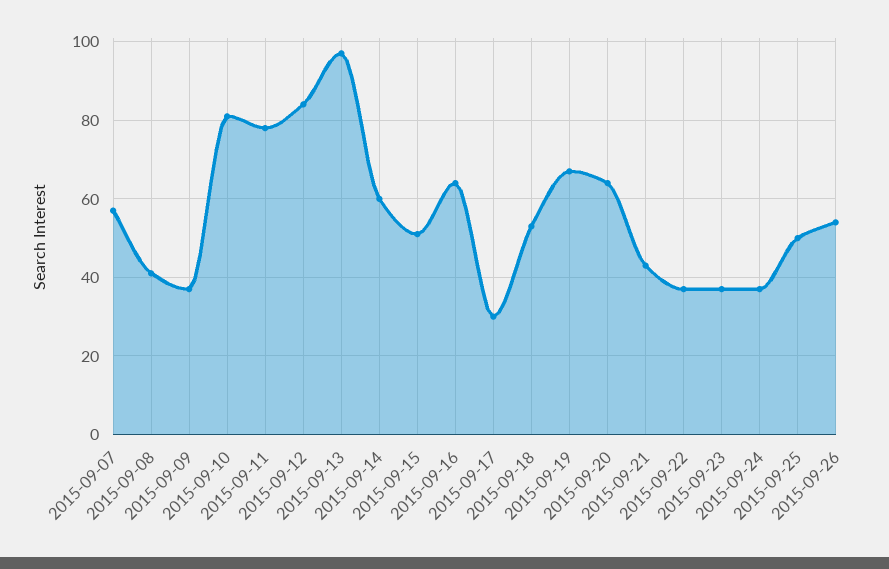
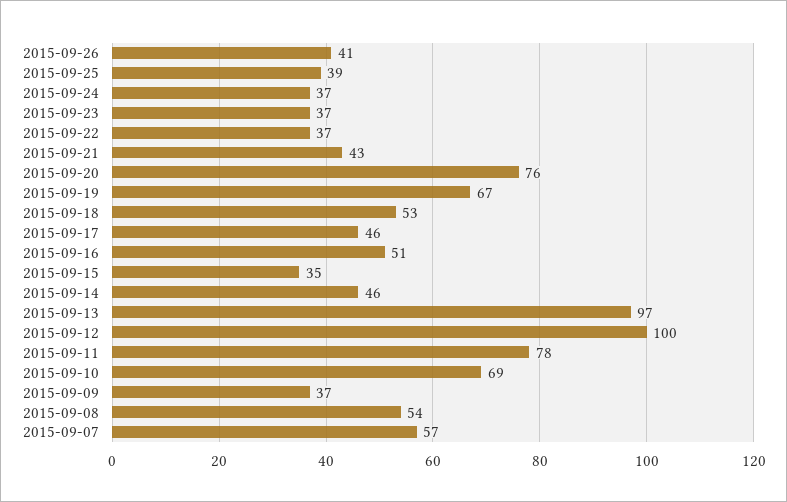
  {
    "2015-09-07": 57,
-   "2015-09-08": 40,
+   "2015-09-08": 54,
    "2015-09-09": 37,
-   "2015-09-10": 80,
+   "2015-09-10": 69,
    "2015-09-11": 78,
-   "2015-09-12": 85,
+   "2015-09-12": 100,
    "2015-09-13": 97,
-   "2015-09-14": 60,
+   "2015-09-14": 46,
-   "2015-09-15": 50,
+   "2015-09-15": 35,
-   "2015-09-16": 65,
+   "2015-09-16": 51,
-   "2015-09-17": 30,
+   "2015-09-17": 46,
    "2015-09-18": 53,
    "2015-09-19": 67,
-   "2015-09-20": 65,
+   "2015-09-20": 76,
    "2015-09-21": 43,
    "2015-09-22": 37,
    "2015-09-23": 37,
    "2015-09-24": 37,
-   "2015-09-25": 50,
+   "2015-09-25": 39,
-   "2015-09-26": 55
+   "2015-09-26": 41
  }

